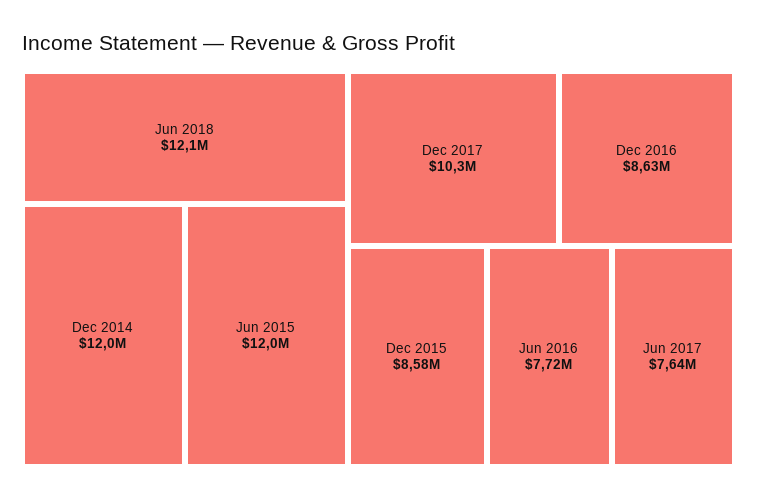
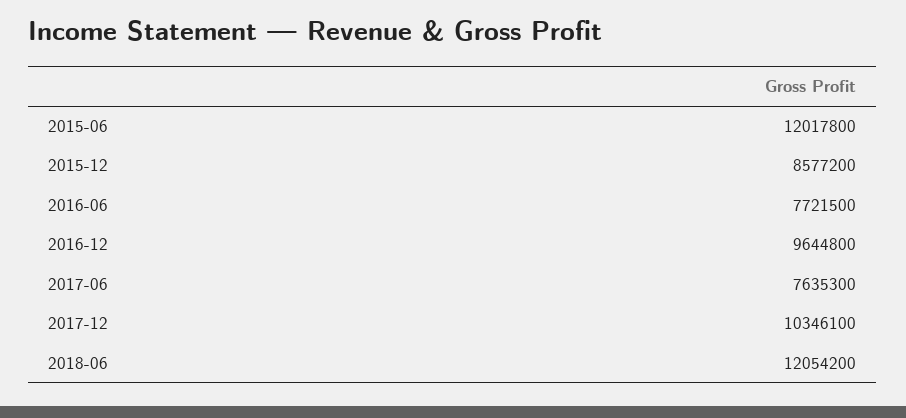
  {
    "Jun 2018": 12054200,
-   "Dec 2014": 12000000,
    "Jun 2015": 12017800,
    "Dec 2017": 10346100,
-   "Dec 2016": 8630000,
+   "Dec 2016": 9644800,
    "Dec 2015": 8577200,
    "Jun 2016": 7721500,
    "Jun 2017": 7635300
  }

